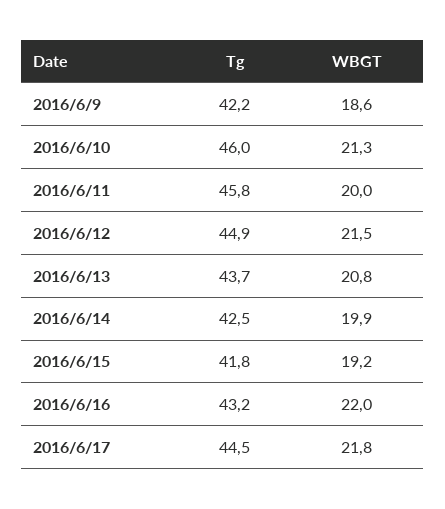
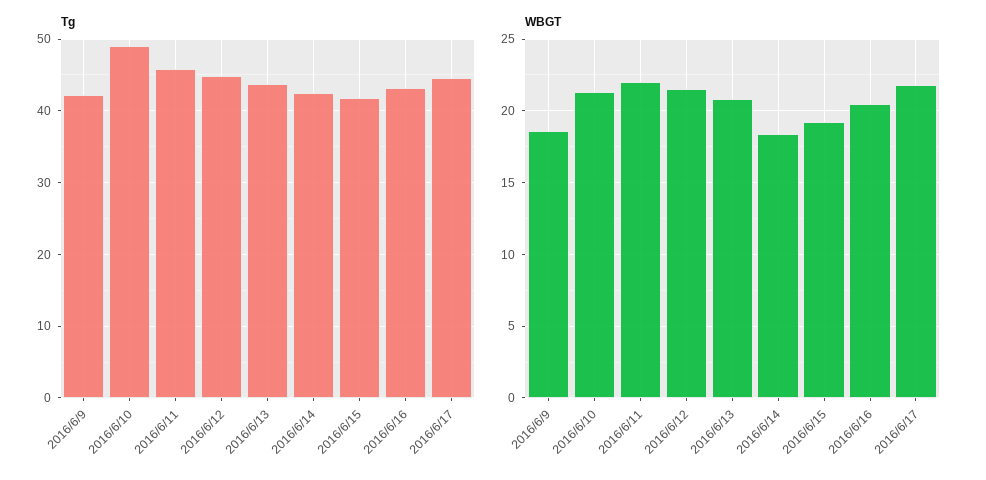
  {
    "Tg": {
      "2016/6/9": 42.2,
-     "2016/6/10": 46,
+     "2016/6/10": 49,
      "2016/6/11": 45.8,
      "2016/6/12": 44.9,
      "2016/6/13": 43.7,
      "2016/6/14": 42.5,
      "2016/6/15": 41.8,
      "2016/6/16": 43.2,
      "2016/6/17": 44.5
    },
    "WBGT": {
      "2016/6/9": 18.6,
      "2016/6/10": 21.3,
-     "2016/6/11": 20,
+     "2016/6/11": 22,
      "2016/6/12": 21.5,
      "2016/6/13": 20.8,
-     "2016/6/14": 19.9,
+     "2016/6/14": 18.5,
      "2016/6/15": 19.2,
-     "2016/6/16": 22,
+     "2016/6/16": 20.5,
      "2016/6/17": 21.8
    }
  }

